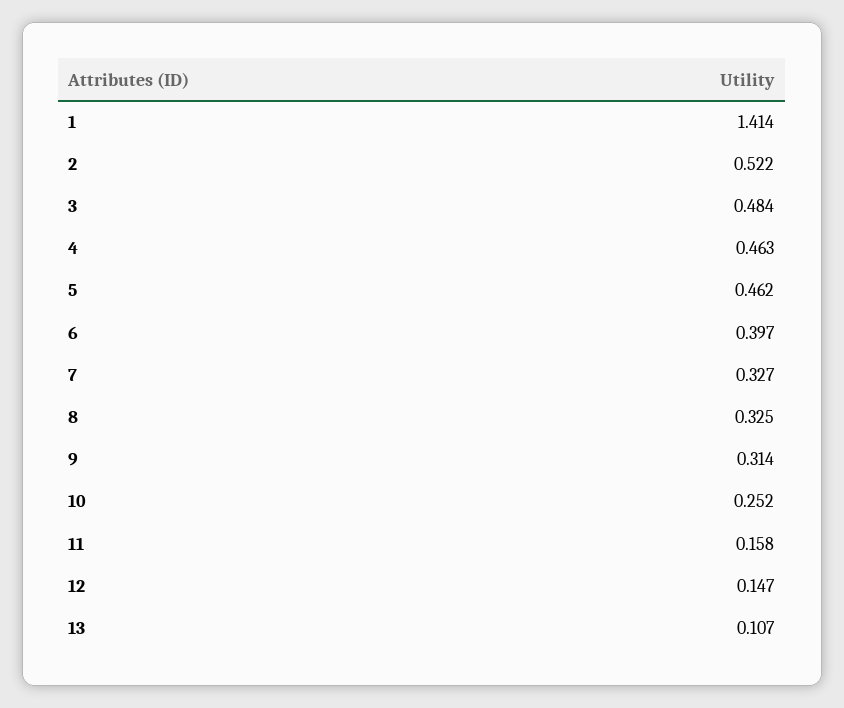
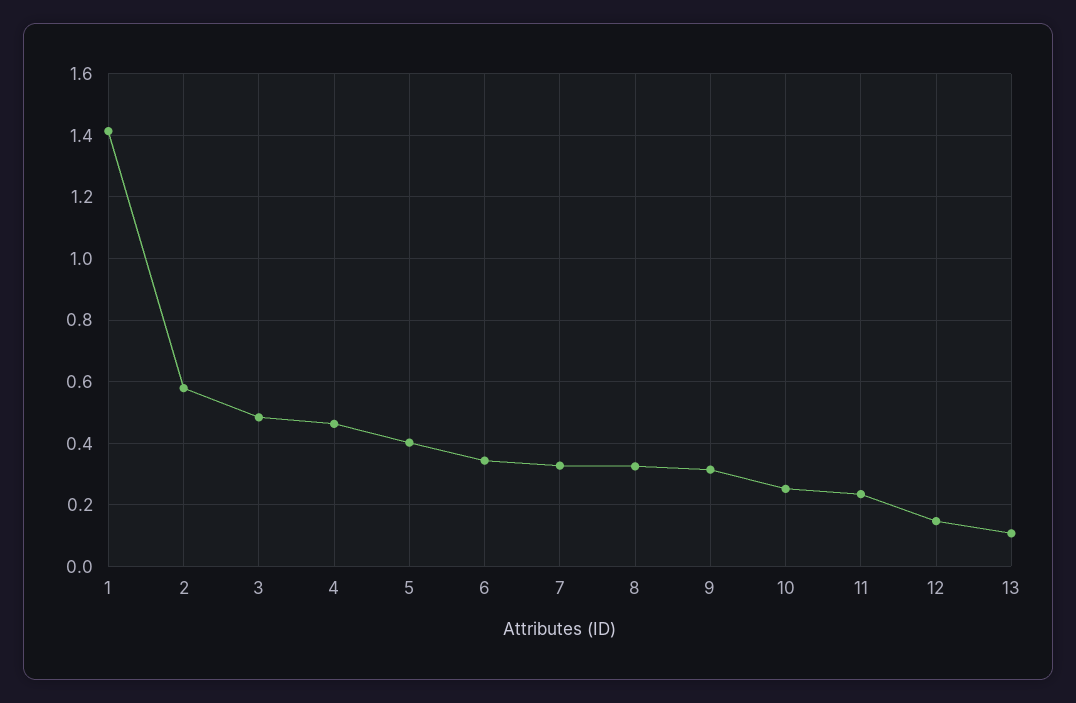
  {
    "1": 1.414,
-   "2": 0.522,
+   "2": 0.58,
    "3": 0.484,
    "4": 0.463,
-   "5": 0.462,
+   "5": 0.4,
-   "6": 0.397,
+   "6": 0.34,
    "7": 0.327,
    "8": 0.325,
    "9": 0.314,
    "10": 0.252,
-   "11": 0.158,
+   "11": 0.24,
    "12": 0.147,
    "13": 0.107
  }

